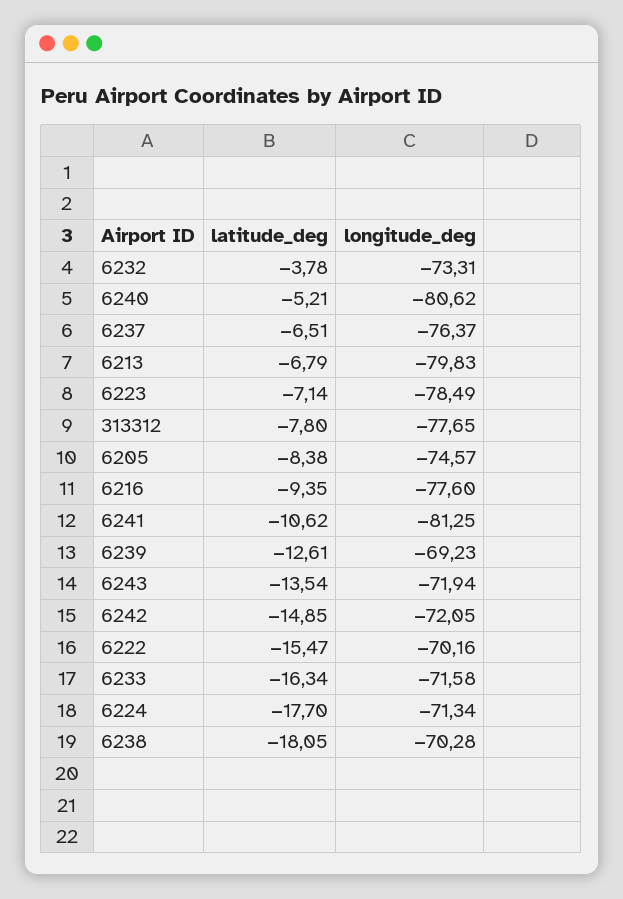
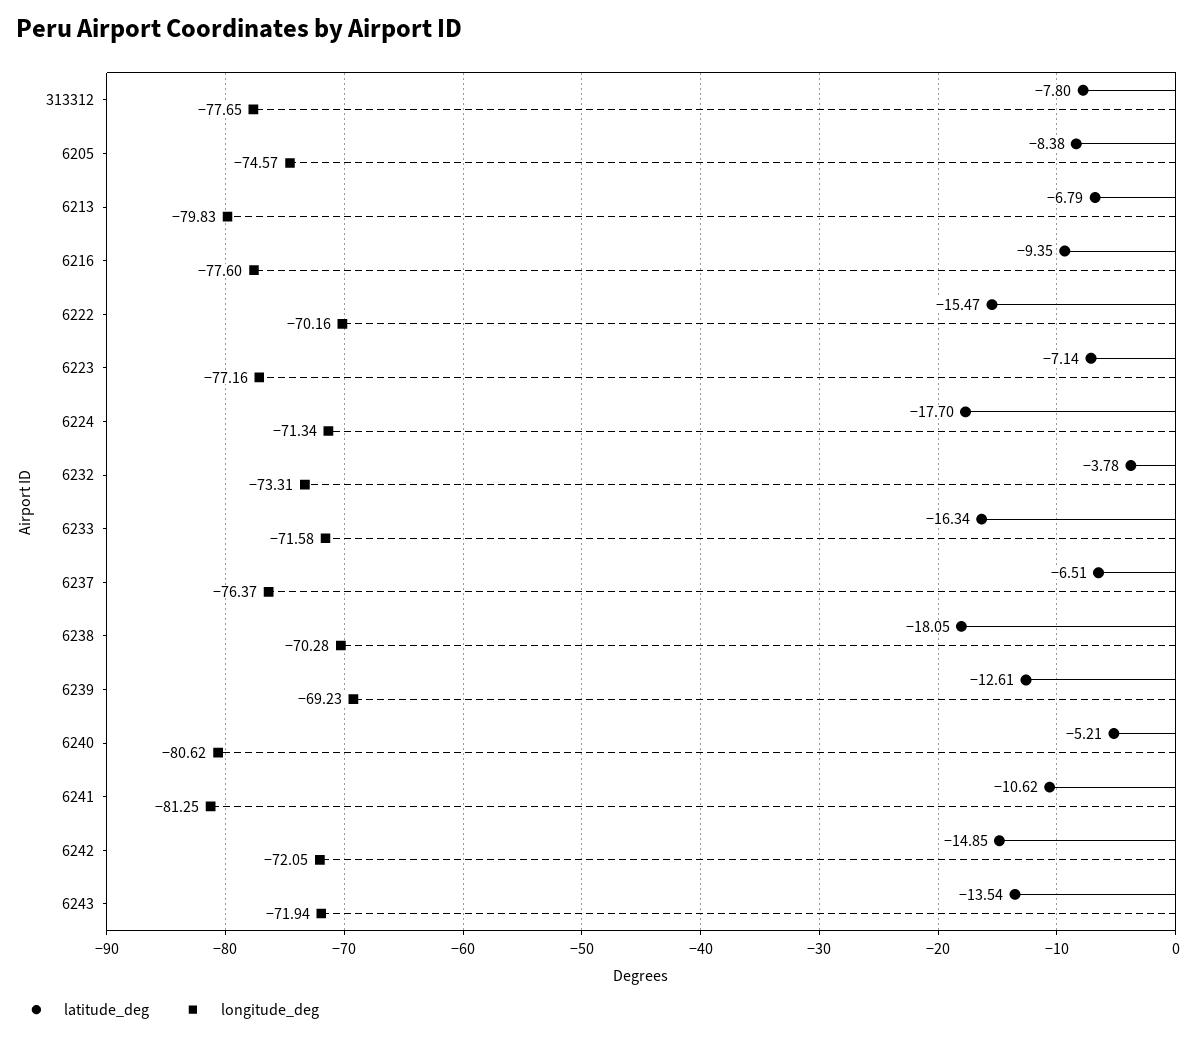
  {
    "latitude_deg": {
      "6232": -3.78,
      "6240": -5.21,
      "6237": -6.51,
      "6213": -6.79,
      "6223": -7.14,
      "313312": -7.8,
      "6205": -8.38,
      "6216": -9.35,
      "6241": -10.62,
      "6239": -12.61,
      "6243": -13.54,
      "6242": -14.85,
      "6222": -15.47,
      "6233": -16.34,
      "6224": -17.7,
      "6238": -18.05
    },
    "longitude_deg": {
      "6232": -73.31,
      "6240": -80.62,
      "6237": -76.37,
      "6213": -79.83,
-     "6223": -78.49,
+     "6223": -77.16,
      "313312": -77.65,
      "6205": -74.57,
      "6216": -77.6,
      "6241": -81.25,
      "6239": -69.23,
      "6243": -71.94,
      "6242": -72.05,
      "6222": -70.16,
      "6233": -71.58,
      "6224": -71.34,
      "6238": -70.28
    }
  }

